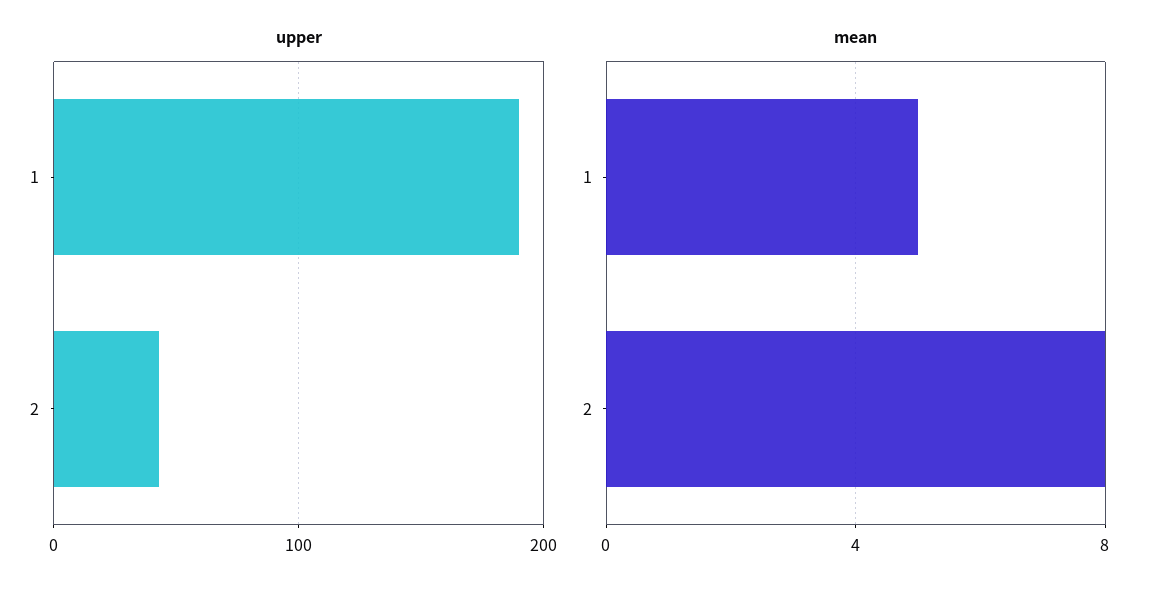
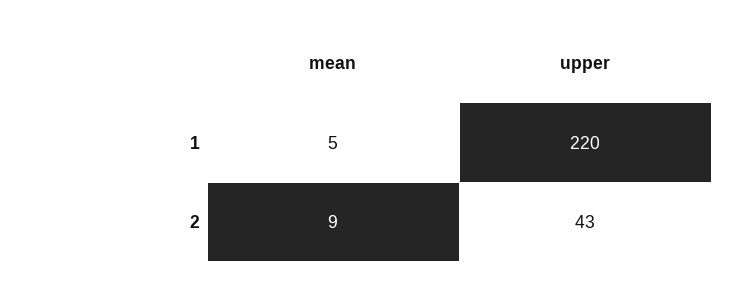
  {
    "upper": {
-     "1": 190,
+     "1": 220,
      "2": 43
    },
    "mean": {
      "1": 5,
-     "2": 8
+     "2": 9
    }
  }

